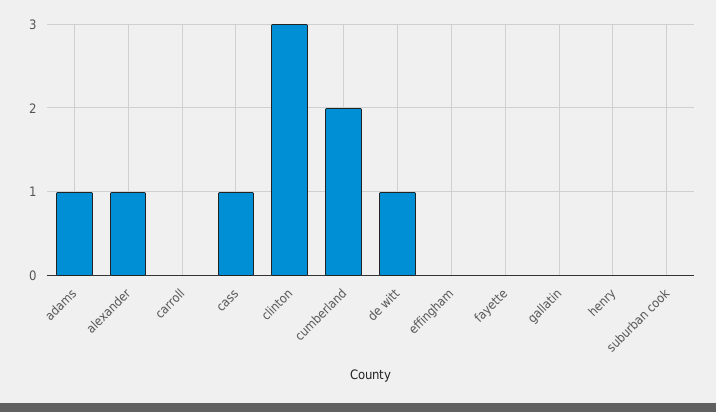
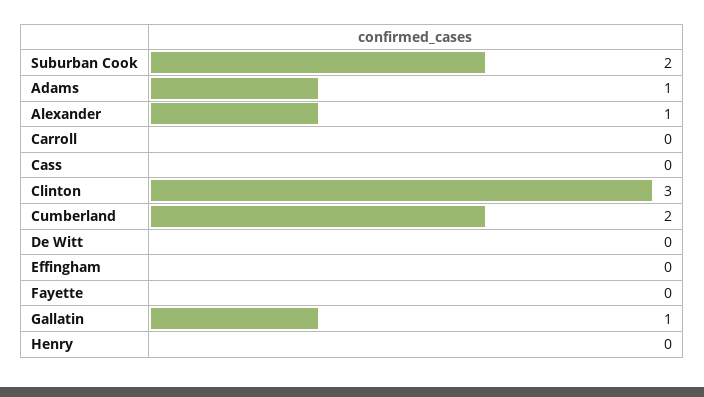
  {
    "adams": 1,
    "alexander": 1,
    "carroll": 0,
-   "cass": 1,
+   "cass": 0,
    "clinton": 3,
    "cumberland": 2,
-   "de witt": 1,
+   "de witt": 0,
    "effingham": 0,
    "fayette": 0,
-   "gallatin": 0,
+   "gallatin": 1,
    "henry": 0,
-   "suburban cook": 0
+   "suburban cook": 2
  }

